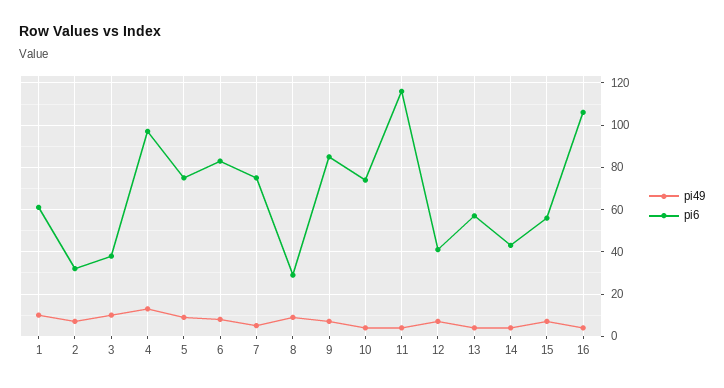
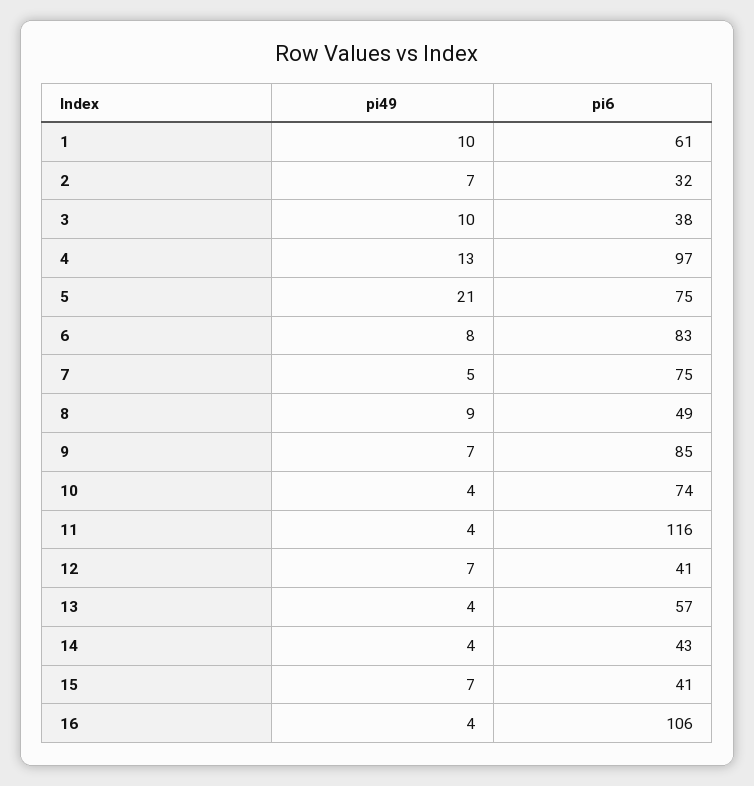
  {
    "pi49": {
      "1": 10,
      "2": 7,
      "3": 10,
      "4": 13,
-     "5": 10,
+     "5": 21,
      "6": 8,
      "7": 5,
      "8": 9,
      "9": 7,
      "10": 4,
      "11": 4,
      "12": 7,
      "13": 4,
      "14": 4,
      "15": 7,
      "16": 4
    },
    "pi6": {
      "1": 61,
      "2": 32,
      "3": 38,
      "4": 97,
      "5": 75,
      "6": 83,
      "7": 75,
-     "8": 30,
+     "8": 49,
      "9": 85,
      "10": 74,
      "11": 116,
      "12": 41,
      "13": 57,
      "14": 43,
-     "15": 55,
+     "15": 41,
      "16": 106
    }
  }

